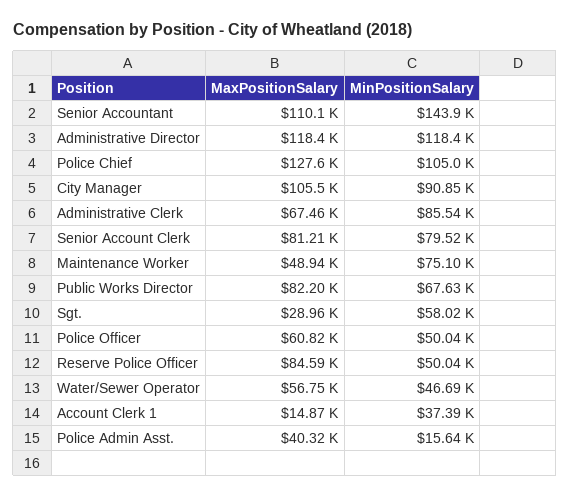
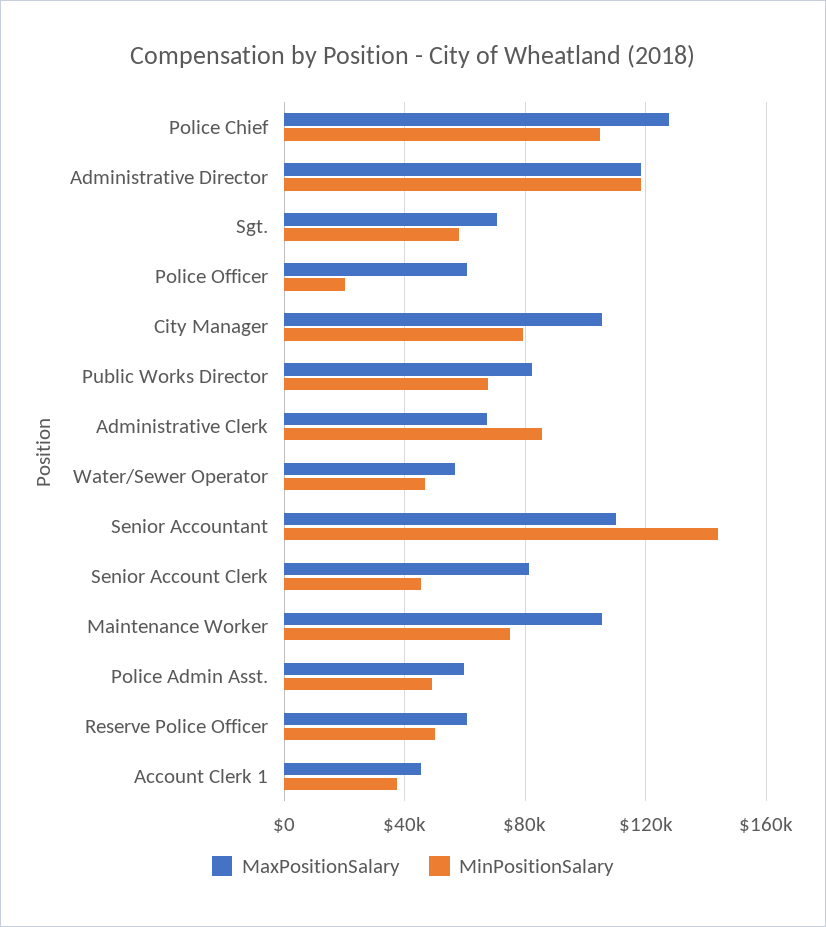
  {
    "MaxPositionSalary": {
      "Senior Accountant": 110100,
      "Administrative Director": 118400,
      "Police Chief": 127600,
      "City Manager": 105500,
      "Administrative Clerk": 67460,
      "Senior Account Clerk": 81210,
-     "Maintenance Worker": 48940,
+     "Maintenance Worker": 105000,
      "Public Works Director": 82200,
-     "Sgt.": 28960,
+     "Sgt.": 70000,
      "Police Officer": 60820,
-     "Reserve Police Officer": 84590,
+     "Reserve Police Officer": 60000,
      "Water/Sewer Operator": 56750,
-     "Account Clerk 1": 14870,
+     "Account Clerk 1": 45000,
-     "Police Admin Asst.": 40320
+     "Police Admin Asst.": 60000
    },
    "MinPositionSalary": {
      "Senior Accountant": 143900,
      "Administrative Director": 118400,
      "Police Chief": 105000,
-     "City Manager": 90850,
+     "City Manager": 80000,
      "Administrative Clerk": 85540,
-     "Senior Account Clerk": 79520,
+     "Senior Account Clerk": 45000,
      "Maintenance Worker": 75100,
      "Public Works Director": 67630,
      "Sgt.": 58020,
-     "Police Officer": 50040,
+     "Police Officer": 20000,
      "Reserve Police Officer": 50040,
      "Water/Sewer Operator": 46690,
      "Account Clerk 1": 37390,
-     "Police Admin Asst.": 15640
+     "Police Admin Asst.": 50000
    }
  }

